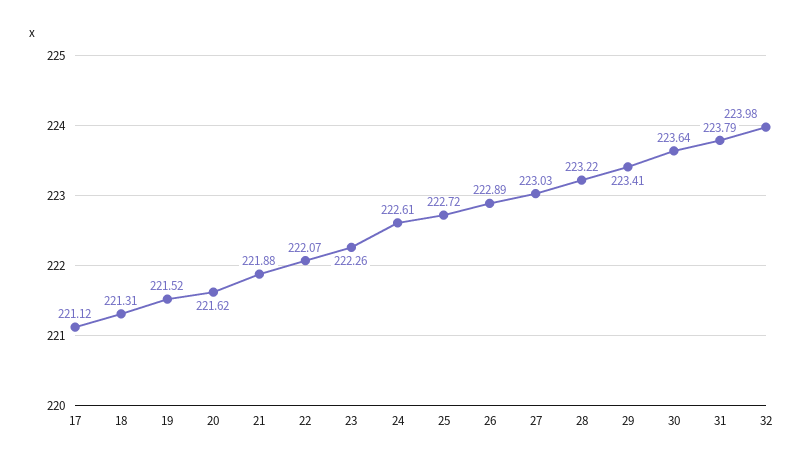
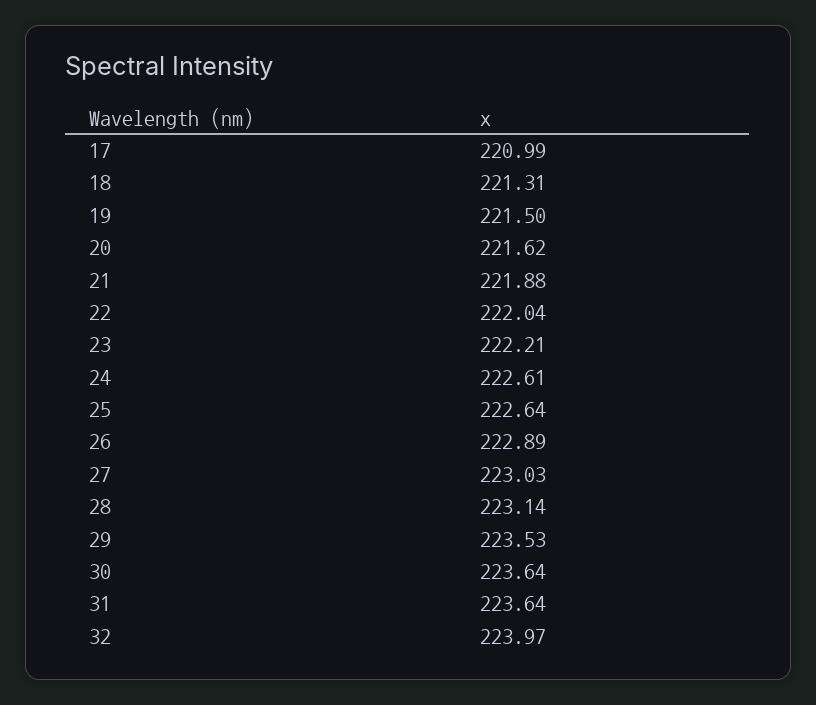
  {
-   "17": 221.12,
+   "17": 220.99,
    "18": 221.31,
-   "19": 221.52,
+   "19": 221.5,
    "20": 221.62,
    "21": 221.88,
-   "22": 222.07,
+   "22": 222.04,
-   "23": 222.26,
+   "23": 222.21,
    "24": 222.61,
-   "25": 222.72,
+   "25": 222.64,
    "26": 222.89,
    "27": 223.03,
-   "28": 223.22,
+   "28": 223.14,
-   "29": 223.41,
+   "29": 223.53,
    "30": 223.64,
-   "31": 223.79,
+   "31": 223.64,
-   "32": 223.98
+   "32": 223.97
  }

